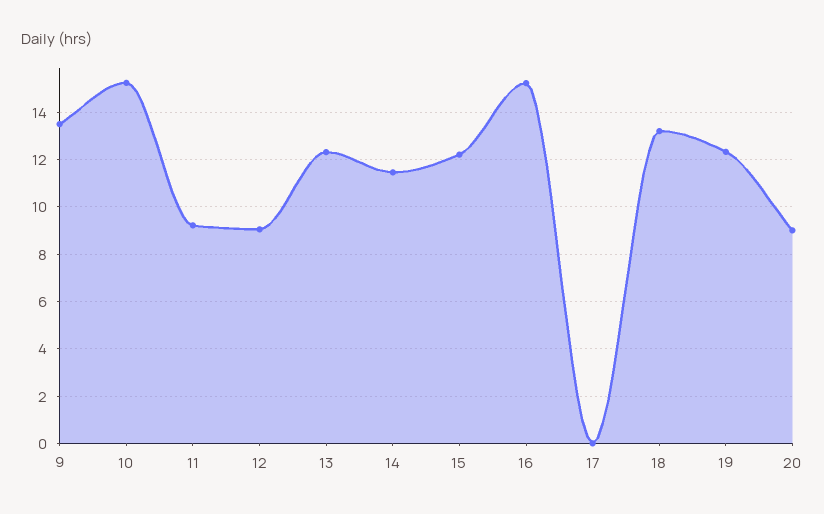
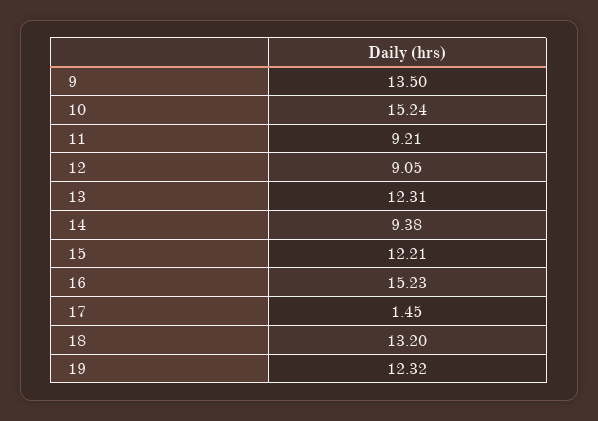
  {
    "9": 13.5,
    "10": 15.24,
    "11": 9.21,
    "12": 9.05,
    "13": 12.31,
-   "14": 11.5,
+   "14": 9.38,
    "15": 12.21,
    "16": 15.23,
-   "17": 0,
+   "17": 1.45,
    "18": 13.2,
-   "19": 12.32,
+   "19": 12.32
-   "20": 9
  }

